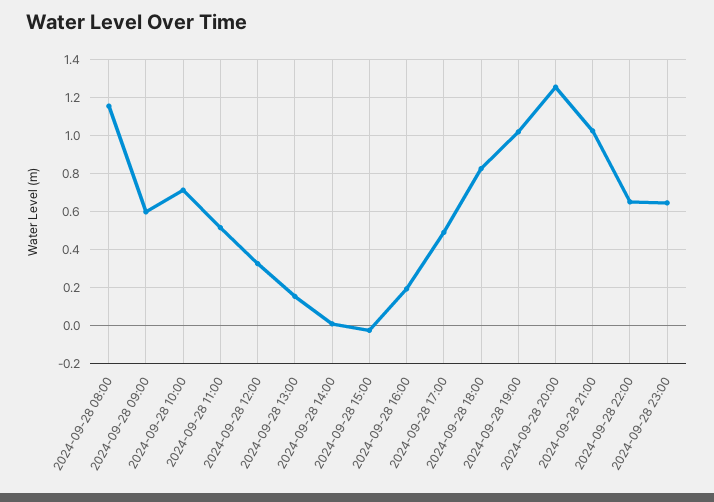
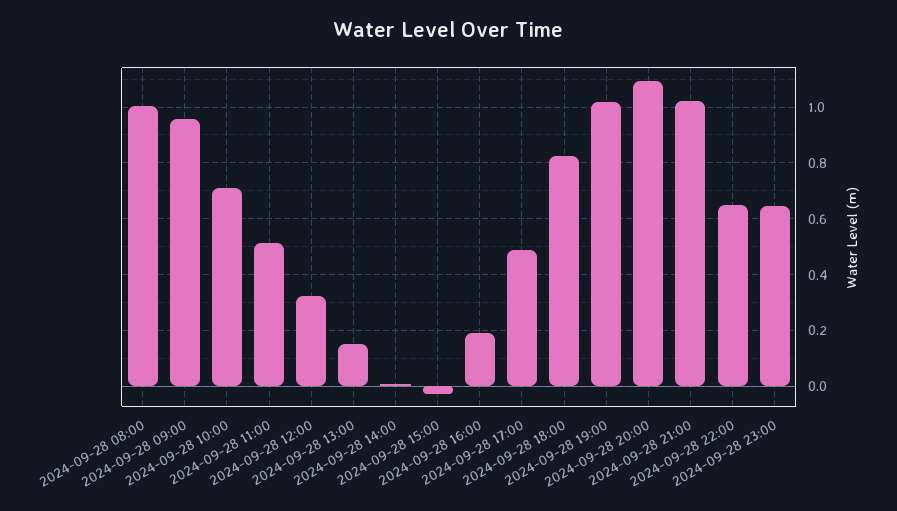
  {
-   "2024-09-28 08:00": 1.15,
+   "2024-09-28 08:00": 1,
-   "2024-09-28 09:00": 0.6,
+   "2024-09-28 09:00": 0.95,
    "2024-09-28 10:00": 0.7,
    "2024-09-28 11:00": 0.525,
    "2024-09-28 12:00": 0.325,
    "2024-09-28 13:00": 0.15,
    "2024-09-28 14:00": 0,
    "2024-09-28 15:00": -0.025,
    "2024-09-28 16:00": 0.2,
    "2024-09-28 17:00": 0.5,
    "2024-09-28 18:00": 0.825,
    "2024-09-28 19:00": 1.025,
-   "2024-09-28 20:00": 1.25,
+   "2024-09-28 20:00": 1.1,
    "2024-09-28 21:00": 1.025,
    "2024-09-28 22:00": 0.65,
    "2024-09-28 23:00": 0.65
  }

